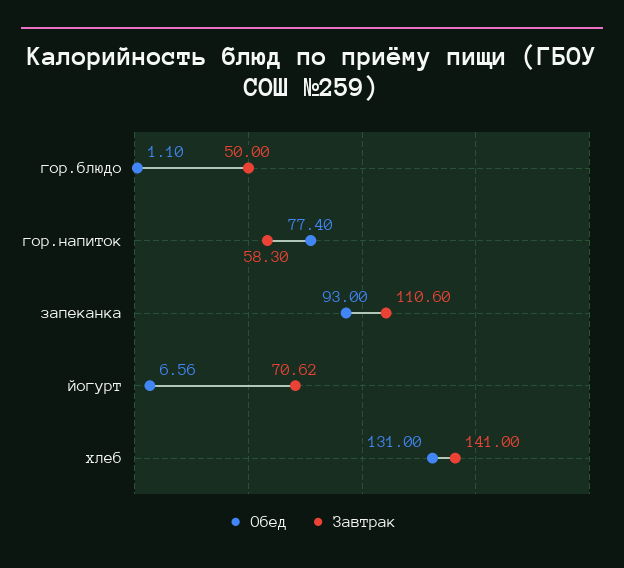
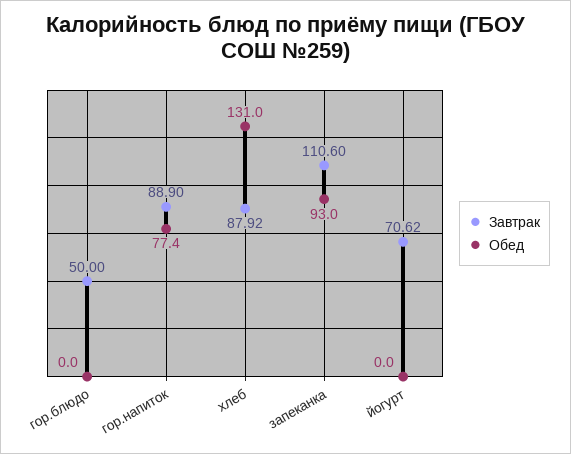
  {
    "Обед": {
-     "гор.блюдо": 1.1,
+     "гор.блюдо": 0,
      "гор.напиток": 77.4,
      "запеканка": 93,
-     "йогурт": 6.56,
+     "йогурт": 0,
      "хлеб": 131
    },
    "Завтрак": {
      "гор.блюдо": 50,
-     "гор.напиток": 58.3,
+     "гор.напиток": 88.9,
      "запеканка": 110.6,
      "йогурт": 70.62,
-     "хлеб": 141
+     "хлеб": 87.92
    }
  }

